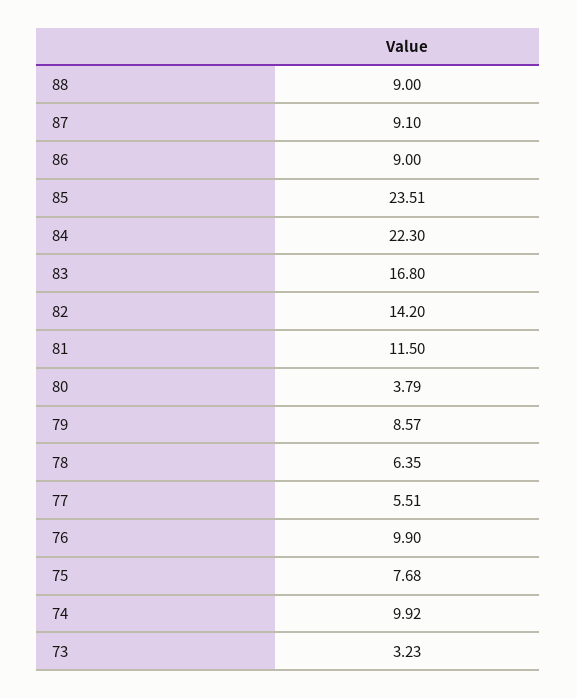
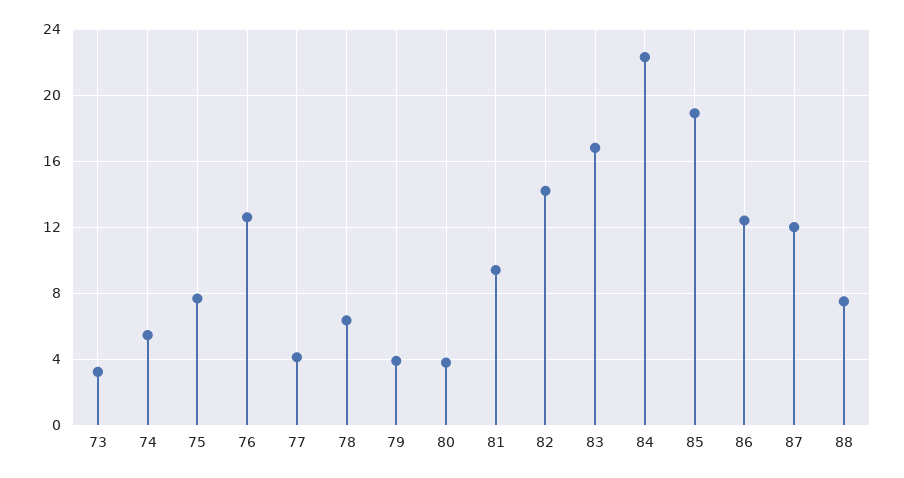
  {
-   "88": 9,
+   "88": 7.5,
-   "87": 9.1,
+   "87": 12,
-   "86": 9,
+   "86": 12.5,
-   "85": 23.51,
+   "85": 19,
    "84": 22.3,
    "83": 16.8,
    "82": 14.2,
-   "81": 11.5,
+   "81": 9.5,
    "80": 3.79,
-   "79": 8.57,
+   "79": 4,
    "78": 6.35,
-   "77": 5.51,
+   "77": 4,
-   "76": 9.9,
+   "76": 12.5,
    "75": 7.68,
-   "74": 9.92,
+   "74": 5.5,
    "73": 3.23
  }

